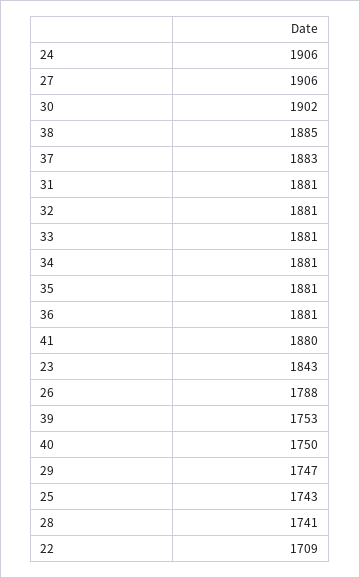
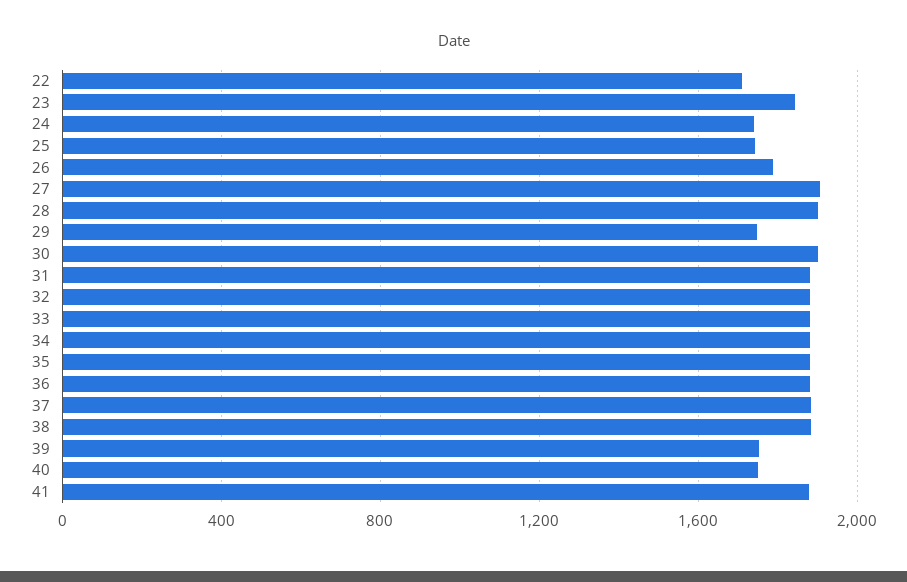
  {
-   "24": 1906,
+   "24": 1750,
    "27": 1906,
    "30": 1902,
    "38": 1885,
    "37": 1883,
    "31": 1881,
    "32": 1881,
    "33": 1881,
    "34": 1881,
    "35": 1881,
    "36": 1881,
    "41": 1880,
    "23": 1843,
    "26": 1788,
    "39": 1753,
    "40": 1750,
    "29": 1747,
    "25": 1743,
-   "28": 1741,
+   "28": 1900,
    "22": 1709
  }

